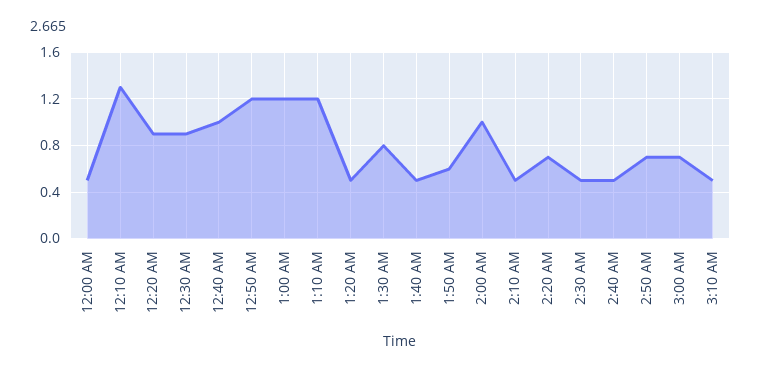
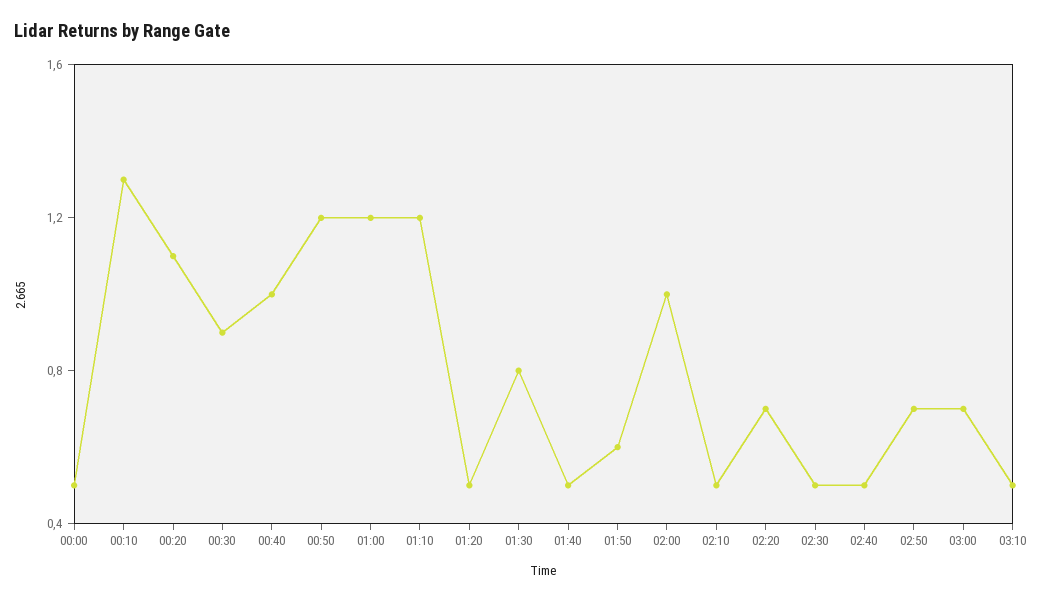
  {
    "12:00 AM": 0.5,
    "12:10 AM": 1.3,
-   "12:20 AM": 0.9,
+   "12:20 AM": 1.1,
    "12:30 AM": 0.9,
    "12:40 AM": 1,
    "12:50 AM": 1.2,
    "1:00 AM": 1.2,
    "1:10 AM": 1.2,
    "1:20 AM": 0.5,
    "1:30 AM": 0.8,
    "1:40 AM": 0.5,
    "1:50 AM": 0.6,
    "2:00 AM": 1,
    "2:10 AM": 0.5,
    "2:20 AM": 0.7,
    "2:30 AM": 0.5,
    "2:40 AM": 0.5,
    "2:50 AM": 0.7,
    "3:00 AM": 0.7,
    "3:10 AM": 0.5
  }

